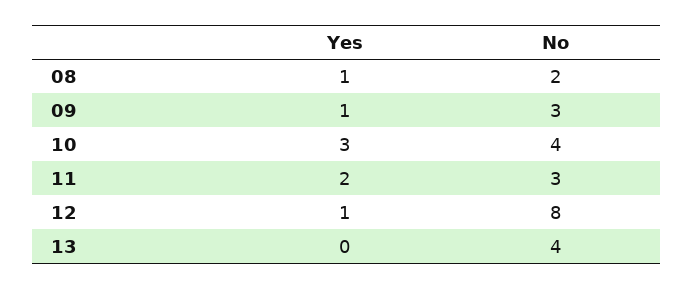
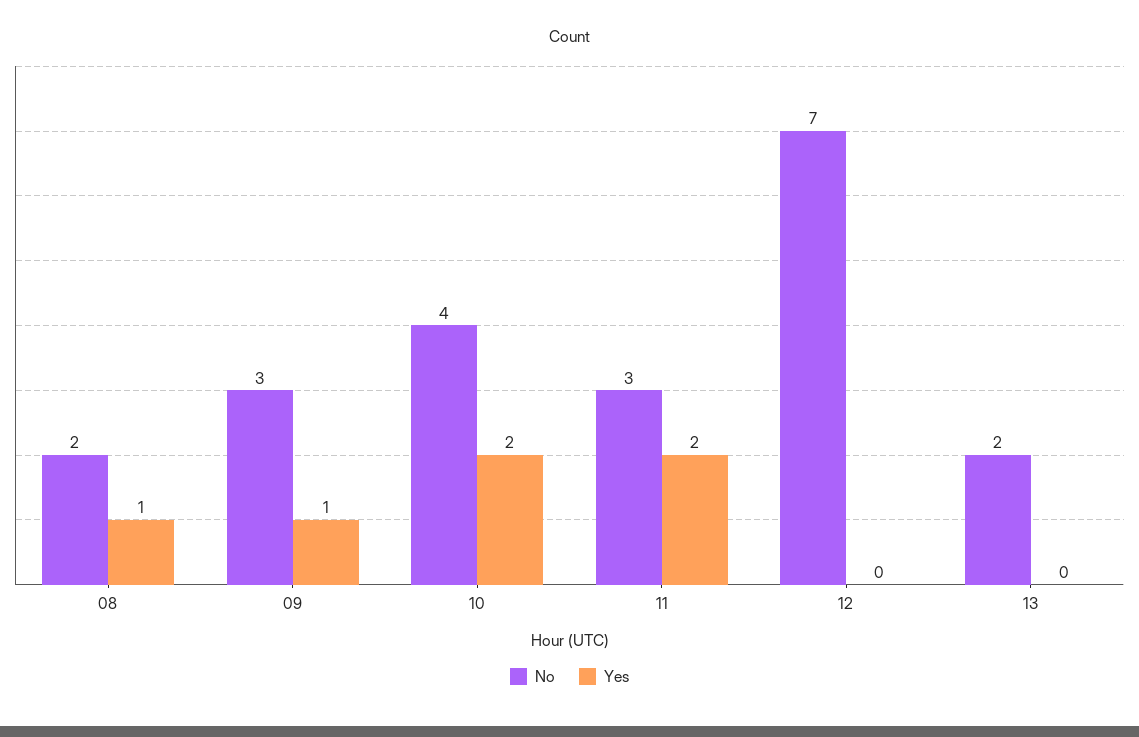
  {
    "Yes": {
      "08": 1,
      "09": 1,
-     "10": 3,
+     "10": 2,
      "11": 2,
-     "12": 1,
+     "12": 0,
      "13": 0
    },
    "No": {
      "08": 2,
      "09": 3,
      "10": 4,
      "11": 3,
-     "12": 8,
+     "12": 7,
-     "13": 4
+     "13": 2
    }
  }

